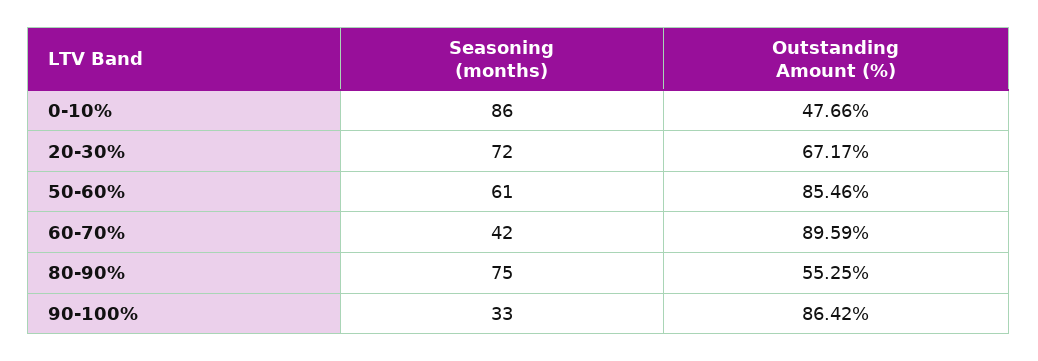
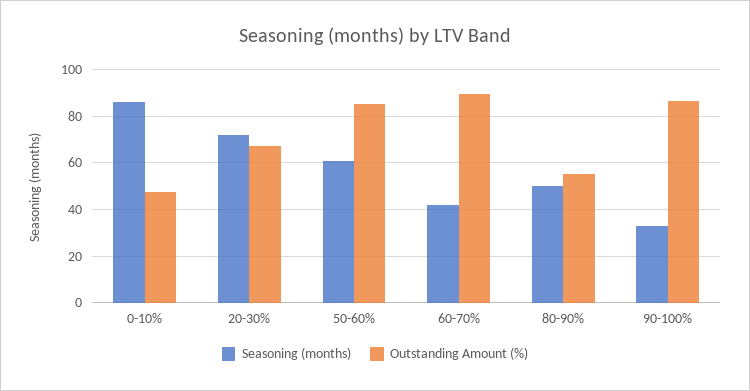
  {
    "Seasoning (months)": {
      "0-10%": 86,
      "20-30%": 72,
      "50-60%": 61,
      "60-70%": 42,
-     "80-90%": 75,
+     "80-90%": 50,
      "90-100%": 33
    },
    "Outstanding Amount (%)": {
      "0-10%": 47.66,
      "20-30%": 67.17,
      "50-60%": 85.46,
      "60-70%": 89.59,
      "80-90%": 55.25,
      "90-100%": 86.42
    }
  }

